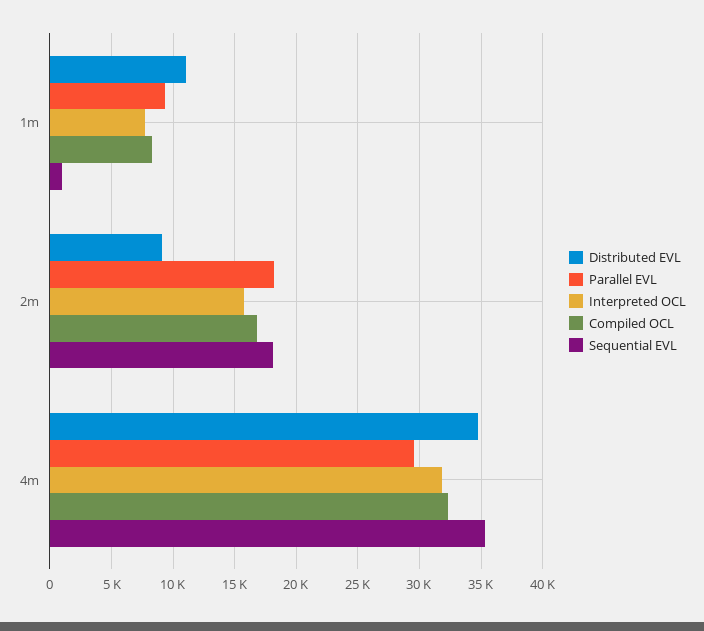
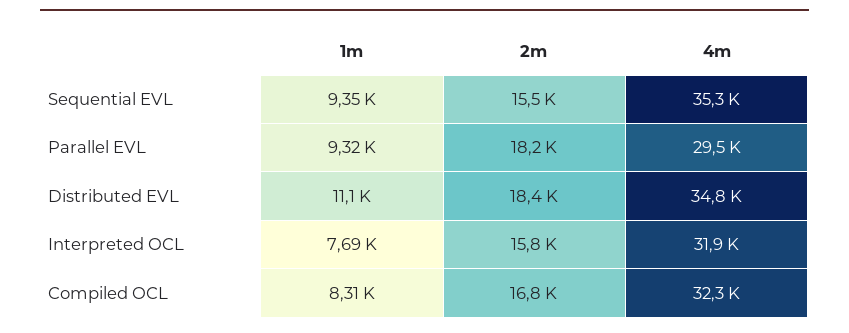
  {
    "Distributed EVL": {
      "1m": 11100,
-     "2m": 9000,
+     "2m": 18400,
      "4m": 34800
    },
    "Parallel EVL": {
      "1m": 9320,
      "2m": 18200,
      "4m": 29500
    },
    "Interpreted OCL": {
      "1m": 7690,
      "2m": 15800,
      "4m": 31900
    },
    "Compiled OCL": {
      "1m": 8310,
      "2m": 16800,
      "4m": 32300
    },
    "Sequential EVL": {
-     "1m": 1000,
+     "1m": 9350,
-     "2m": 18000,
+     "2m": 15500,
      "4m": 35300
    }
  }

